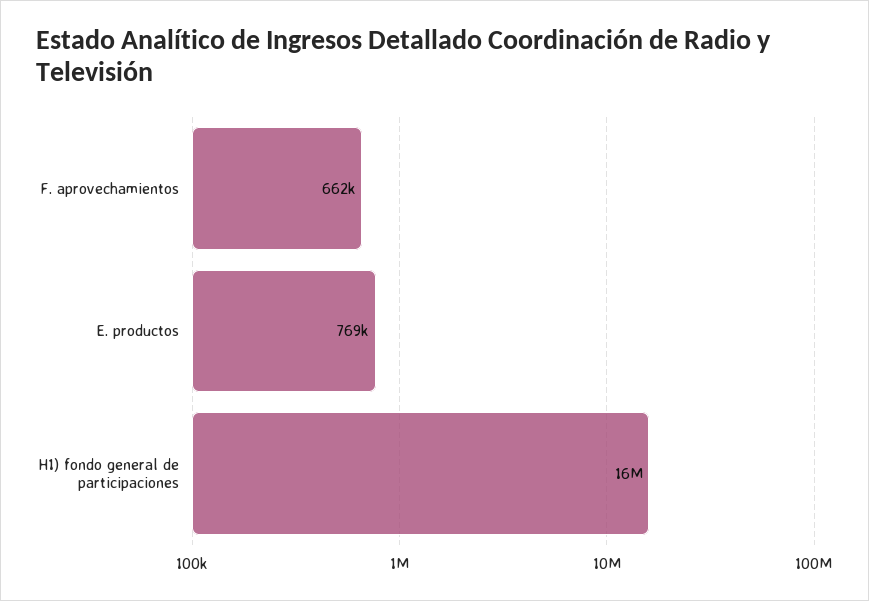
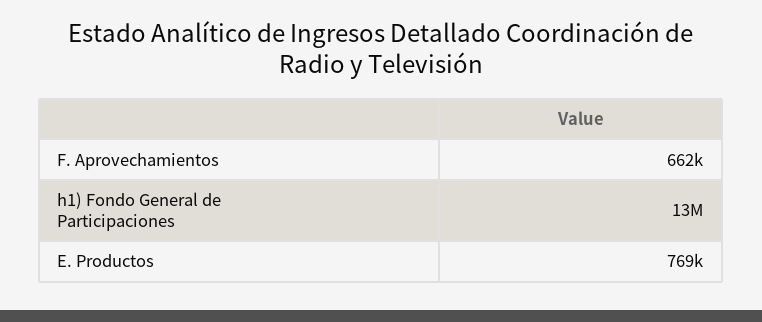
  {
    "F. aprovechamientos": 662000,
    "E. productos": 769000,
-   "H1) fondo general de participaciones": 16000000
+   "H1) fondo general de participaciones": 13000000
  }

